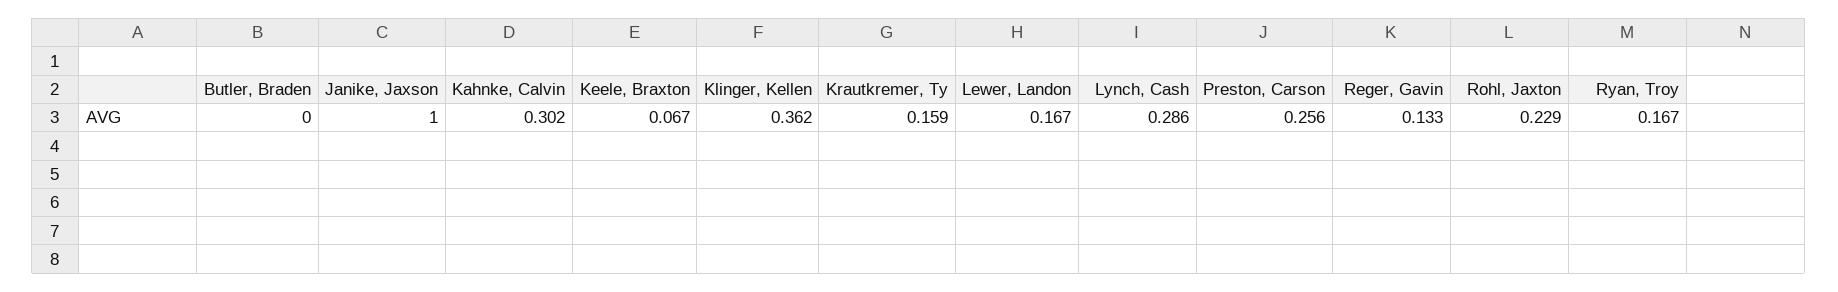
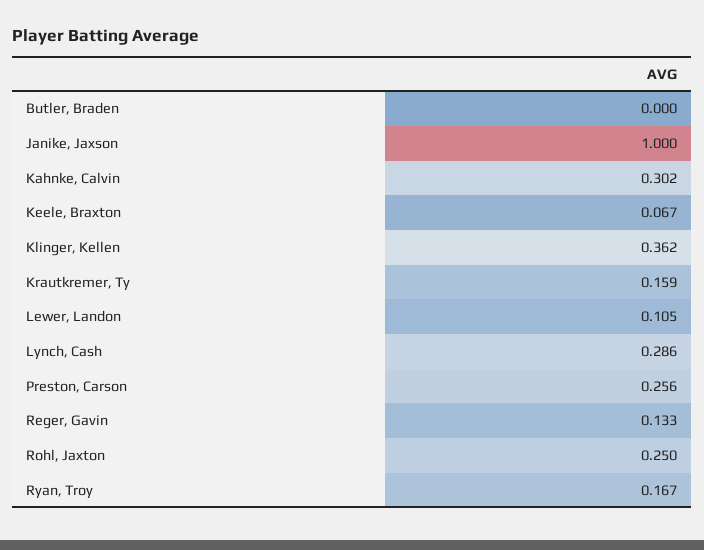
  {
    "Butler, Braden": 0,
    "Janike, Jaxson": 1,
    "Kahnke, Calvin": 0.302,
    "Keele, Braxton": 0.067,
    "Klinger, Kellen": 0.362,
    "Krautkremer, Ty": 0.159,
-   "Lewer, Landon": 0.167,
+   "Lewer, Landon": 0.105,
    "Lynch, Cash": 0.286,
    "Preston, Carson": 0.256,
    "Reger, Gavin": 0.133,
-   "Rohl, Jaxton": 0.229,
+   "Rohl, Jaxton": 0.25,
    "Ryan, Troy": 0.167
  }

